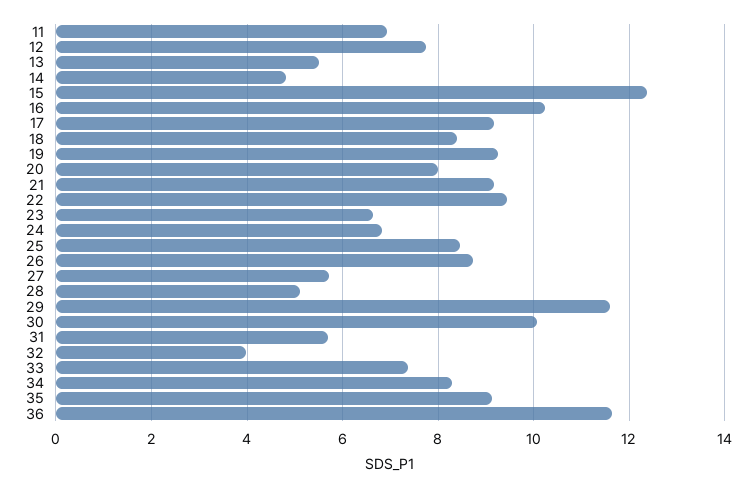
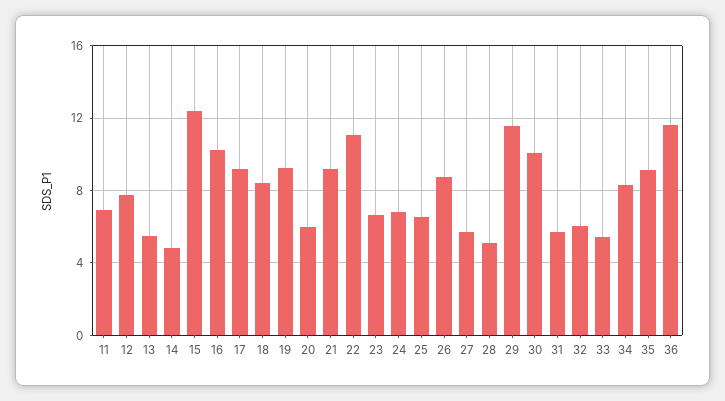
  {
    "11": 7,
    "12": 7.8,
    "13": 5.6,
    "14": 4.8,
    "15": 12.4,
    "16": 10.2,
    "17": 9.2,
    "18": 8.4,
    "19": 9.2,
-   "20": 8,
+   "20": 6,
    "21": 9.2,
-   "22": 9.4,
+   "22": 11,
    "23": 6.6,
    "24": 6.8,
-   "25": 8.4,
+   "25": 6.5,
    "26": 8.8,
    "27": 5.8,
    "28": 5.2,
    "29": 11.6,
    "30": 10,
    "31": 5.8,
-   "32": 4,
+   "32": 6,
-   "33": 7.4,
+   "33": 5.5,
    "34": 8.4,
    "35": 9.2,
    "36": 11.6
  }

